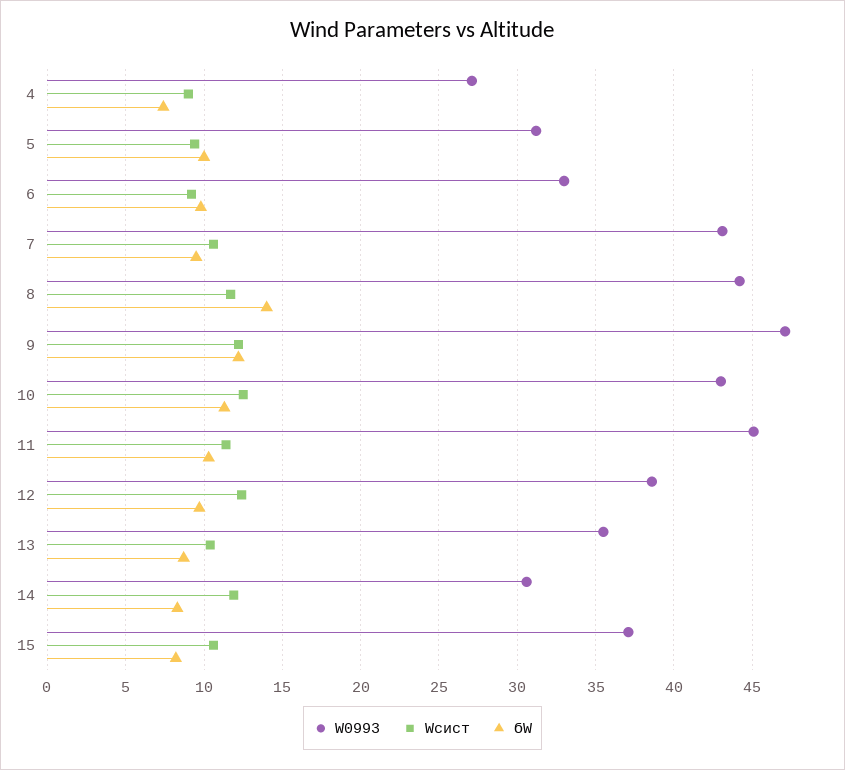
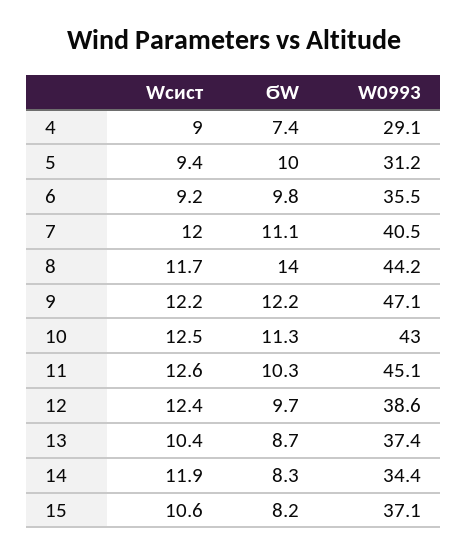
  {
    "W0993": {
-     "4": 27,
+     "4": 29.1,
      "5": 31.2,
-     "6": 33,
+     "6": 35.5,
-     "7": 43,
+     "7": 40.5,
      "8": 44.2,
      "9": 47.1,
      "10": 43,
      "11": 45.1,
      "12": 38.6,
-     "13": 35.5,
+     "13": 37.4,
-     "14": 30.5,
+     "14": 34.4,
      "15": 37.1
    },
    "Wсист": {
      "4": 9,
      "5": 9.4,
      "6": 9.2,
-     "7": 10.5,
+     "7": 12,
      "8": 11.7,
      "9": 12.2,
      "10": 12.5,
-     "11": 11.5,
+     "11": 12.6,
      "12": 12.4,
      "13": 10.4,
      "14": 11.9,
      "15": 10.6
    },
    "ϬW": {
      "4": 7.4,
      "5": 10,
      "6": 9.8,
-     "7": 9.5,
+     "7": 11.1,
      "8": 14,
      "9": 12.2,
      "10": 11.3,
      "11": 10.3,
      "12": 9.7,
      "13": 8.7,
      "14": 8.3,
      "15": 8.2
    }
  }

